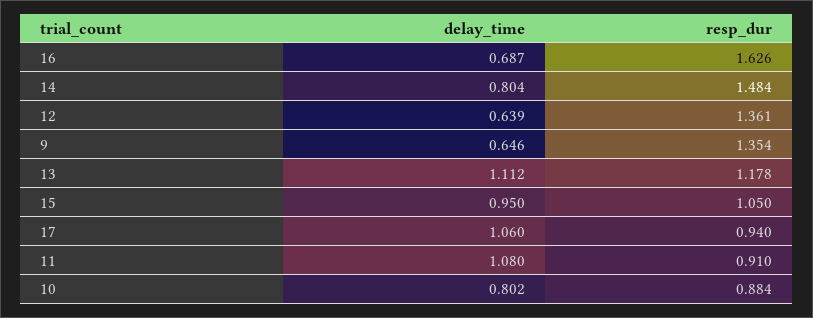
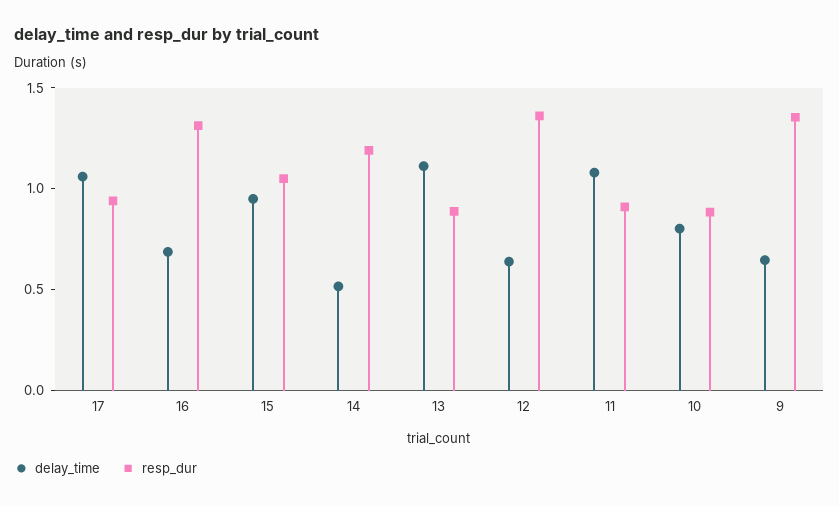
  {
    "delay_time": {
      "16": 0.687,
-     "14": 0.804,
+     "14": 0.5,
      "12": 0.639,
      "9": 0.646,
      "13": 1.112,
      "15": 0.95,
      "17": 1.06,
      "11": 1.08,
      "10": 0.802
    },
    "resp_dur": {
-     "16": 1.626,
+     "16": 1.3,
-     "14": 1.484,
+     "14": 1.2,
      "12": 1.361,
      "9": 1.354,
-     "13": 1.178,
+     "13": 0.9,
      "15": 1.05,
      "17": 0.94,
      "11": 0.91,
      "10": 0.884
    }
  }

